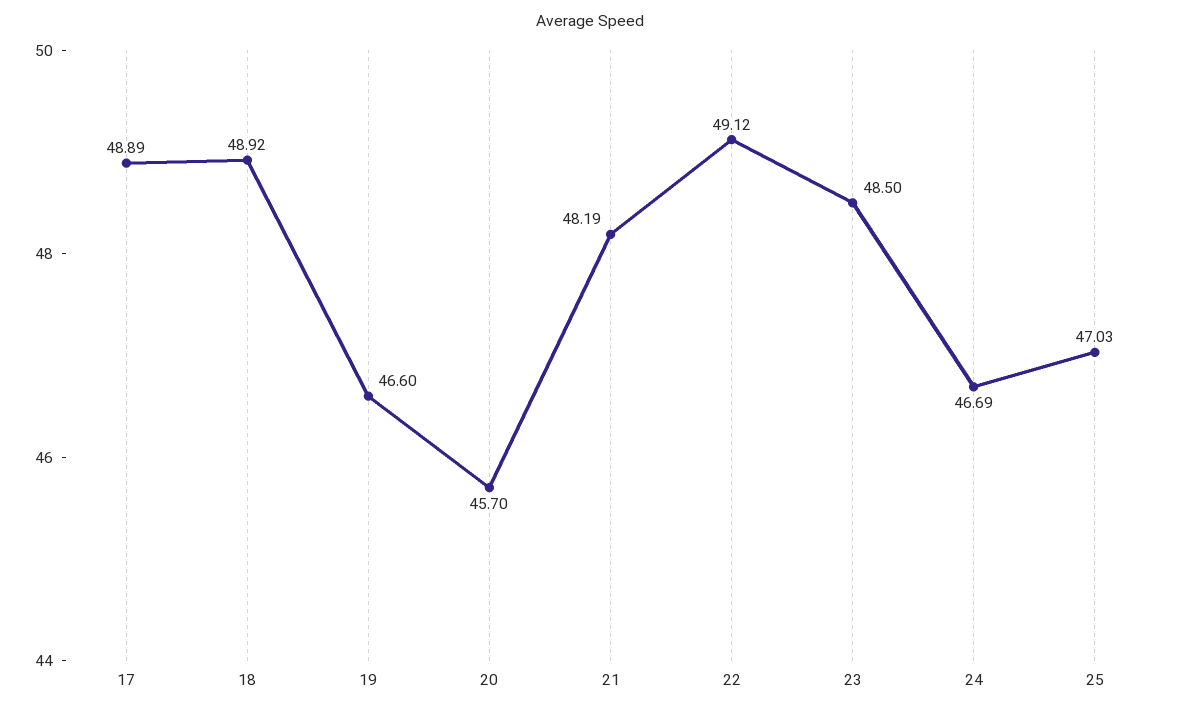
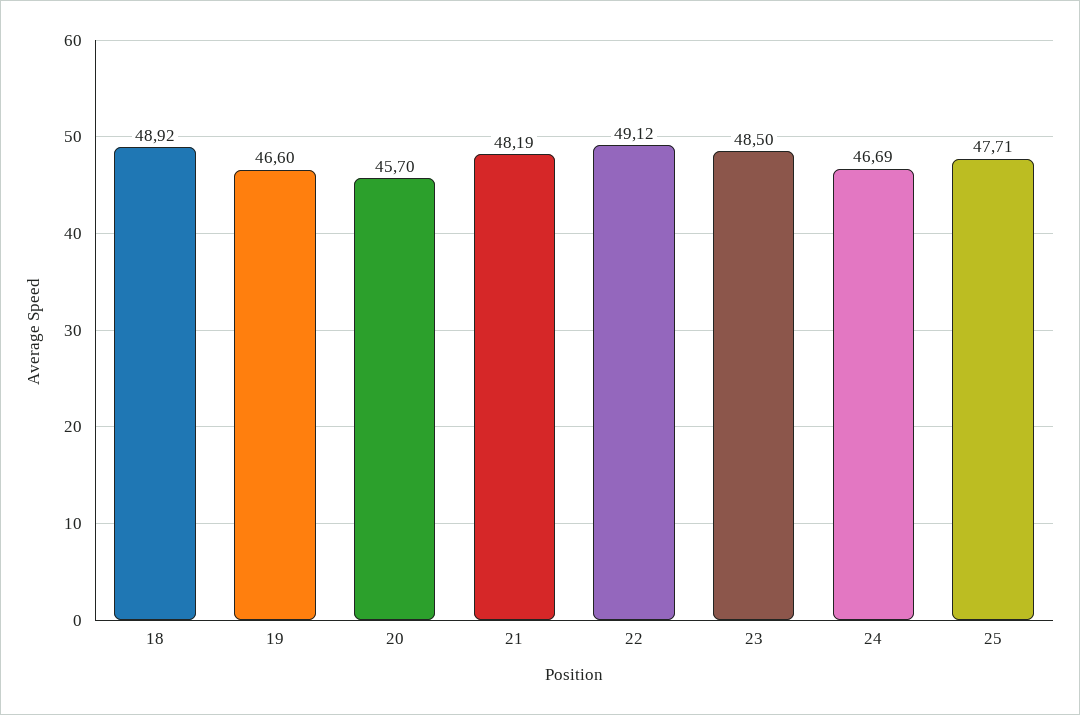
  {
-   "17": 48.89,
    "18": 48.92,
    "19": 46.6,
    "20": 45.7,
    "21": 48.19,
    "22": 49.12,
    "23": 48.5,
    "24": 46.69,
-   "25": 47.03
+   "25": 47.71
  }

